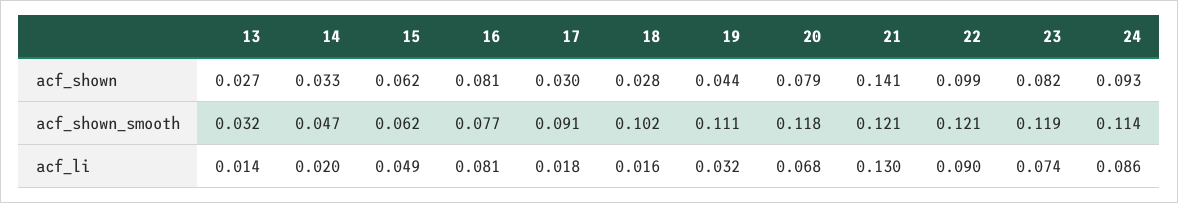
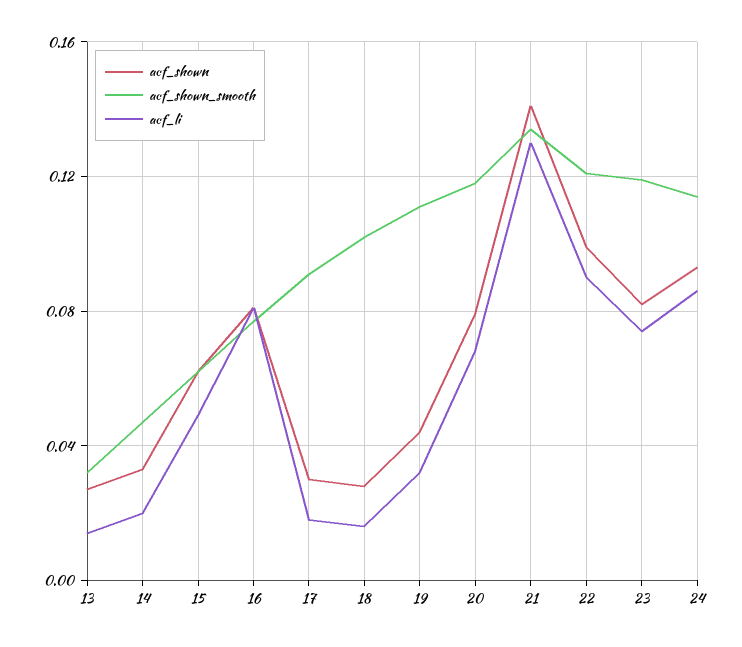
  {
    "acf_shown": {
      "13": 0.027,
      "14": 0.033,
      "15": 0.062,
      "16": 0.081,
      "17": 0.03,
      "18": 0.028,
      "19": 0.044,
      "20": 0.079,
      "21": 0.141,
      "22": 0.099,
      "23": 0.082,
      "24": 0.093
    },
    "acf_shown_smooth": {
      "13": 0.032,
      "14": 0.047,
      "15": 0.062,
      "16": 0.077,
      "17": 0.091,
      "18": 0.102,
      "19": 0.111,
      "20": 0.118,
-     "21": 0.121,
+     "21": 0.135,
      "22": 0.121,
      "23": 0.119,
      "24": 0.114
    },
    "acf_li": {
      "13": 0.014,
      "14": 0.02,
      "15": 0.049,
      "16": 0.081,
      "17": 0.018,
      "18": 0.016,
      "19": 0.032,
      "20": 0.068,
      "21": 0.13,
      "22": 0.09,
      "23": 0.074,
      "24": 0.086
    }
  }

